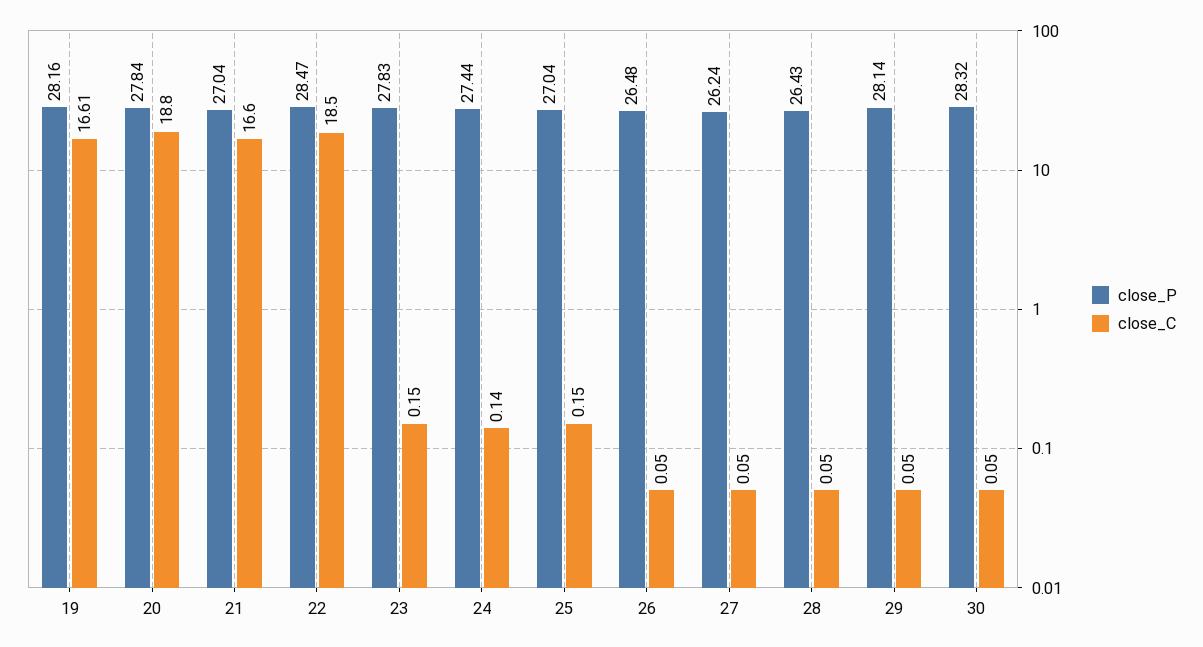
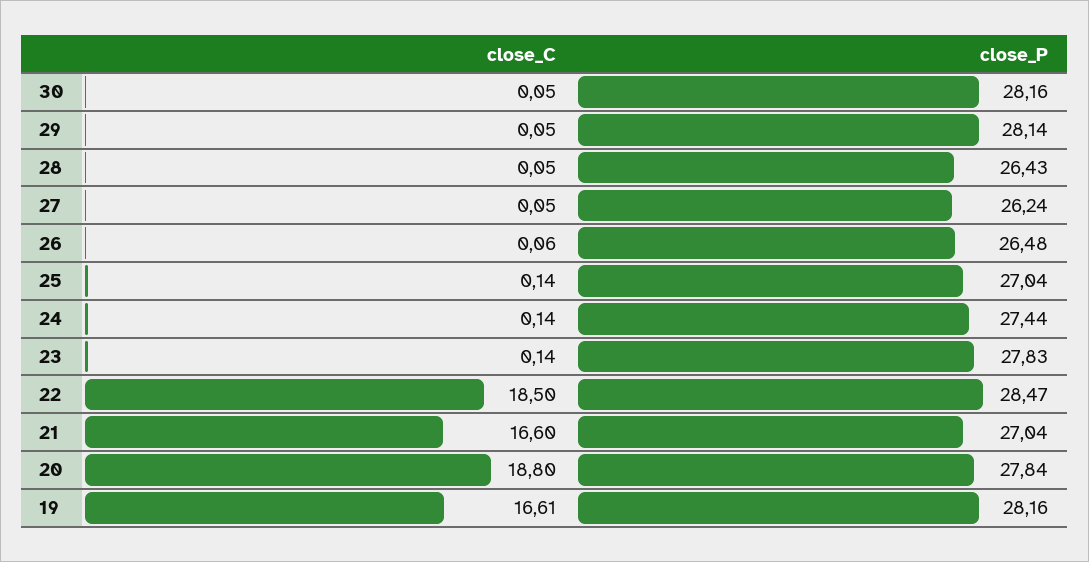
  {
    "close_P": {
      "19": 28.16,
      "20": 27.84,
      "21": 27.04,
      "22": 28.47,
      "23": 27.83,
      "24": 27.44,
      "25": 27.04,
      "26": 26.48,
      "27": 26.24,
      "28": 26.43,
      "29": 28.14,
-     "30": 28.32
+     "30": 28.16
    },
    "close_C": {
      "19": 16.61,
      "20": 18.8,
      "21": 16.6,
      "22": 18.5,
-     "23": 0.15,
+     "23": 0.14,
      "24": 0.14,
-     "25": 0.15,
+     "25": 0.14,
-     "26": 0.05,
+     "26": 0.06,
      "27": 0.05,
      "28": 0.05,
      "29": 0.05,
      "30": 0.05
    }
  }

